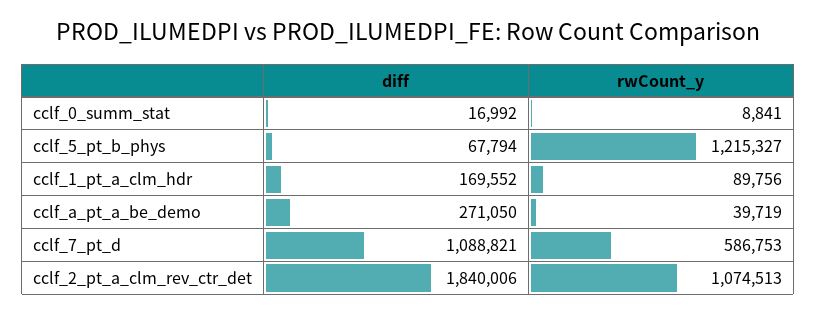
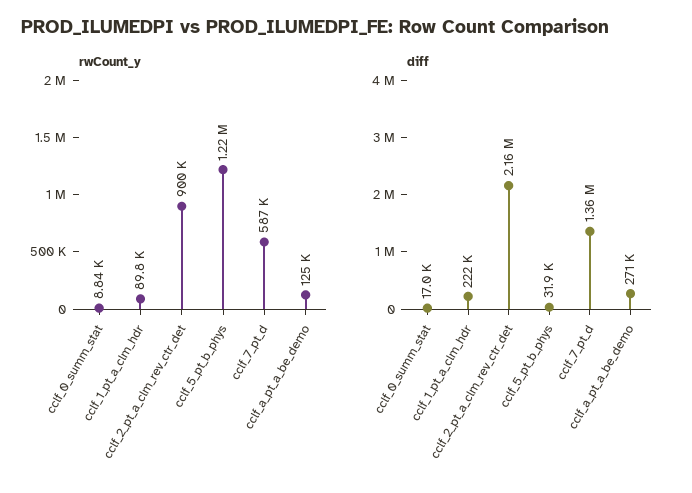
  {
    "diff": {
      "cclf_0_summ_stat": 16992,
-     "cclf_5_pt_b_phys": 67794,
+     "cclf_5_pt_b_phys": 31900,
-     "cclf_1_pt_a_clm_hdr": 169552,
+     "cclf_1_pt_a_clm_hdr": 222000,
      "cclf_a_pt_a_be_demo": 271050,
-     "cclf_7_pt_d": 1088821,
+     "cclf_7_pt_d": 1360000,
-     "cclf_2_pt_a_clm_rev_ctr_det": 1840006
+     "cclf_2_pt_a_clm_rev_ctr_det": 2160000
    },
    "rwCount_y": {
      "cclf_0_summ_stat": 8841,
      "cclf_5_pt_b_phys": 1215327,
      "cclf_1_pt_a_clm_hdr": 89756,
-     "cclf_a_pt_a_be_demo": 39719,
+     "cclf_a_pt_a_be_demo": 125000,
      "cclf_7_pt_d": 586753,
-     "cclf_2_pt_a_clm_rev_ctr_det": 1074513
+     "cclf_2_pt_a_clm_rev_ctr_det": 900000
    }
  }

